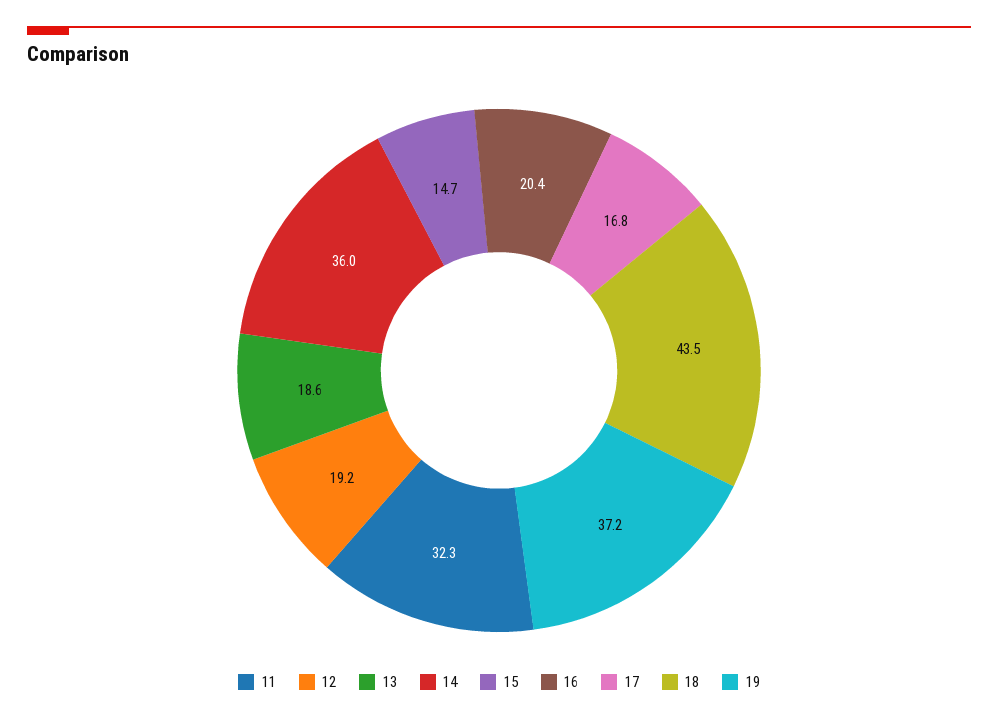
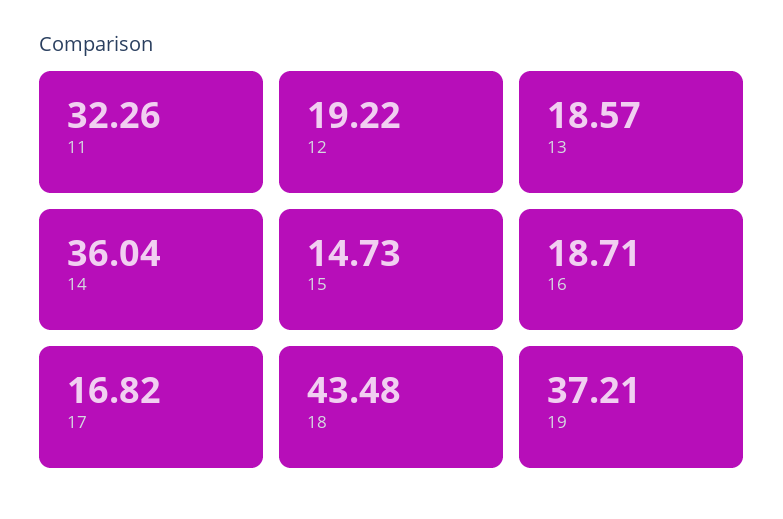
  {
    "11": 32.26,
    "12": 19.22,
    "13": 18.57,
    "14": 36.04,
    "15": 14.73,
-   "16": 20.4,
+   "16": 18.71,
    "17": 16.82,
    "18": 43.48,
    "19": 37.21
  }

